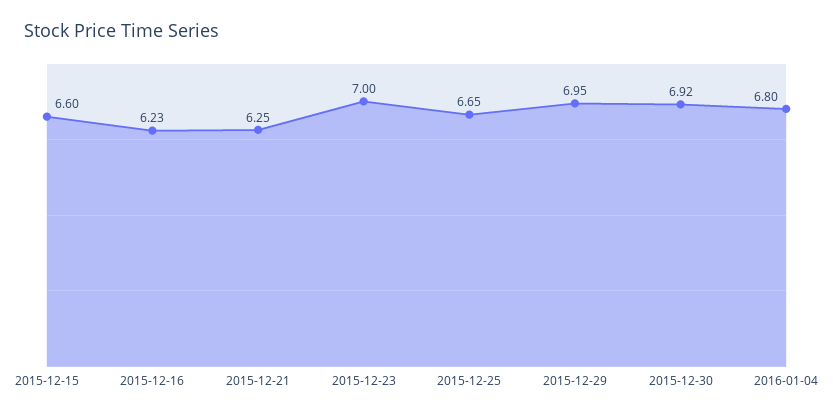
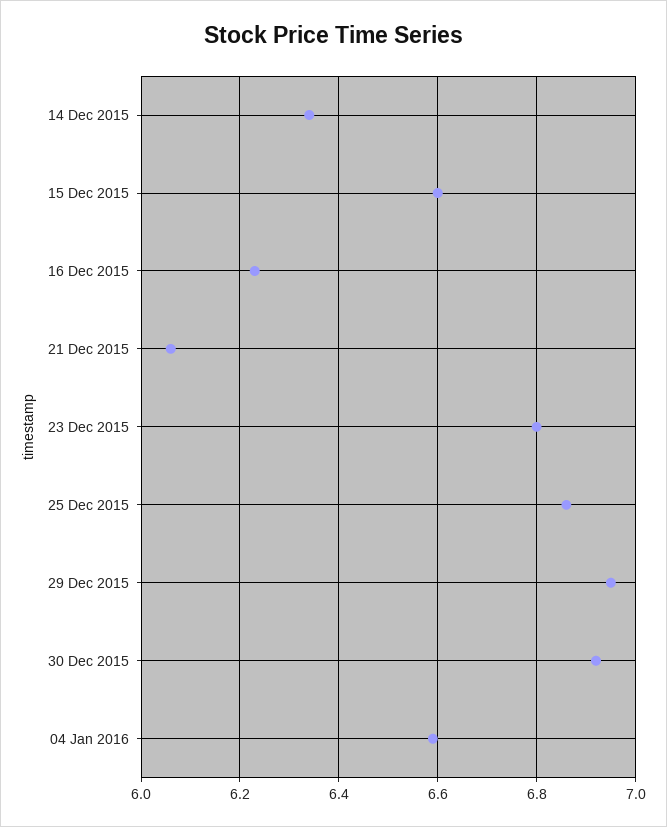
  {
    "2015-12-15": 6.6,
    "2015-12-16": 6.23,
-   "2015-12-21": 6.25,
+   "2015-12-21": 6.05,
-   "2015-12-23": 7,
+   "2015-12-23": 6.8,
-   "2015-12-25": 6.65,
+   "2015-12-25": 6.85,
    "2015-12-29": 6.95,
    "2015-12-30": 6.92,
-   "2016-01-04": 6.8
+   "2016-01-04": 6.6,
+   "14 Dec 2015": 6.35
  }

